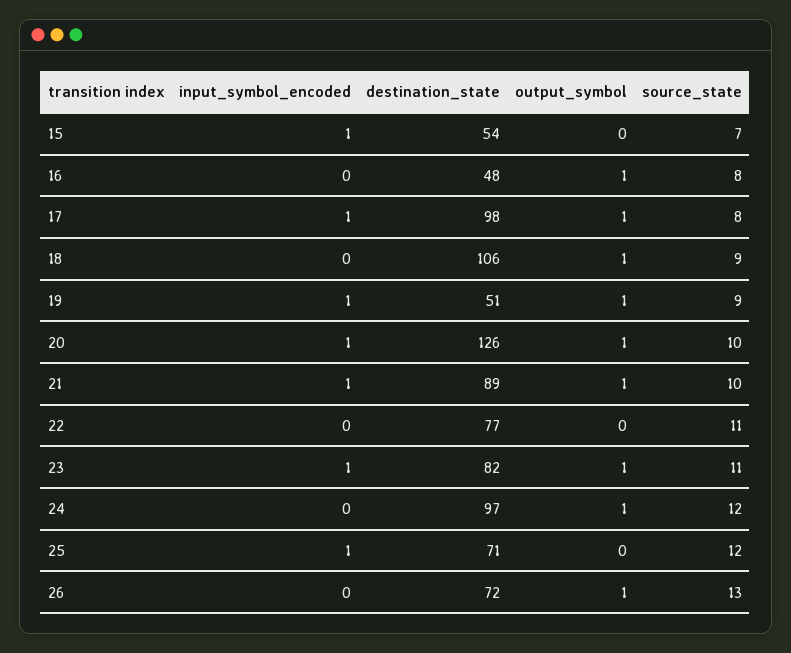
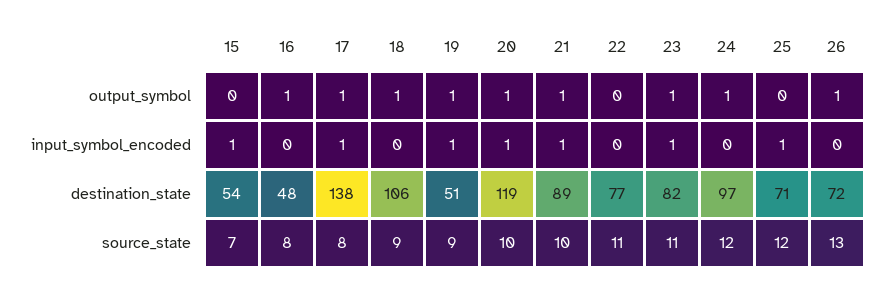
  {
    "input_symbol_encoded": {
      "15": 1,
      "16": 0,
      "17": 1,
      "18": 0,
      "19": 1,
      "20": 1,
      "21": 1,
      "22": 0,
      "23": 1,
      "24": 0,
      "25": 1,
      "26": 0
    },
    "destination_state": {
      "15": 54,
      "16": 48,
-     "17": 98,
+     "17": 138,
      "18": 106,
      "19": 51,
-     "20": 126,
+     "20": 119,
      "21": 89,
      "22": 77,
      "23": 82,
      "24": 97,
      "25": 71,
      "26": 72
    },
    "output_symbol": {
      "15": 0,
      "16": 1,
      "17": 1,
      "18": 1,
      "19": 1,
      "20": 1,
      "21": 1,
      "22": 0,
      "23": 1,
      "24": 1,
      "25": 0,
      "26": 1
    },
    "source_state": {
      "15": 7,
      "16": 8,
      "17": 8,
      "18": 9,
      "19": 9,
      "20": 10,
      "21": 10,
      "22": 11,
      "23": 11,
      "24": 12,
      "25": 12,
      "26": 13
    }
  }

